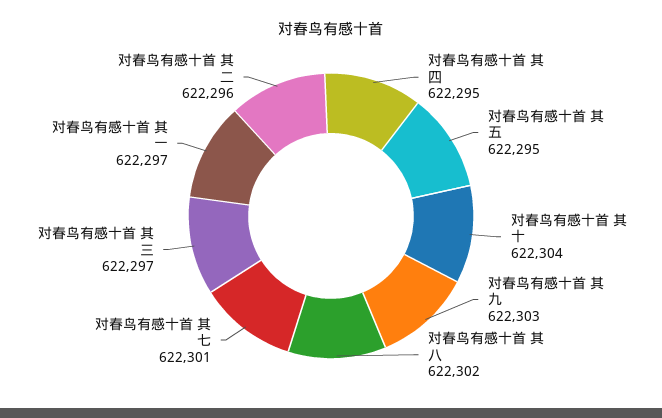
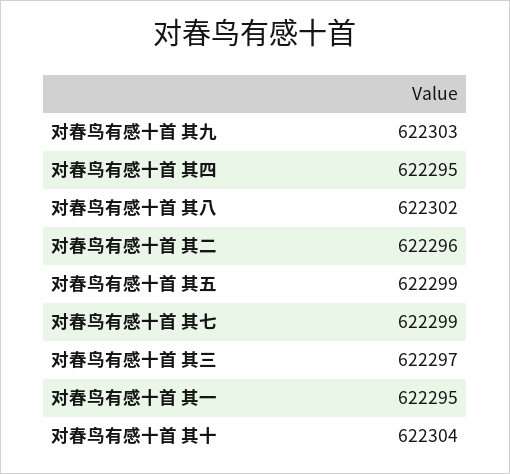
  {
    "对春鸟有感十首 其四": 622295,
-   "对春鸟有感十首 其五": 622295,
+   "对春鸟有感十首 其五": 622299,
    "对春鸟有感十首 其十": 622304,
    "对春鸟有感十首 其九": 622303,
    "对春鸟有感十首 其八": 622302,
-   "对春鸟有感十首 其七": 622301,
+   "对春鸟有感十首 其七": 622299,
    "对春鸟有感十首 其三": 622297,
-   "对春鸟有感十首 其一": 622297,
+   "对春鸟有感十首 其一": 622295,
    "对春鸟有感十首 其二": 622296
  }

